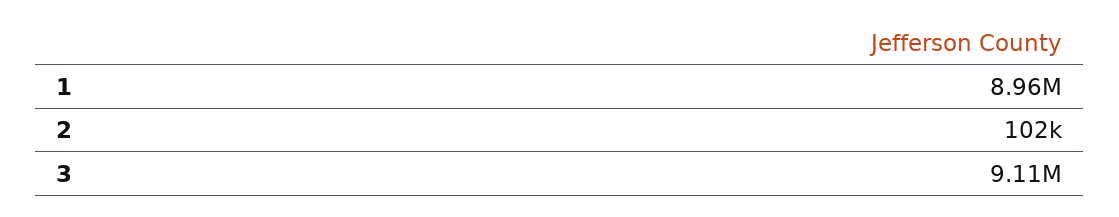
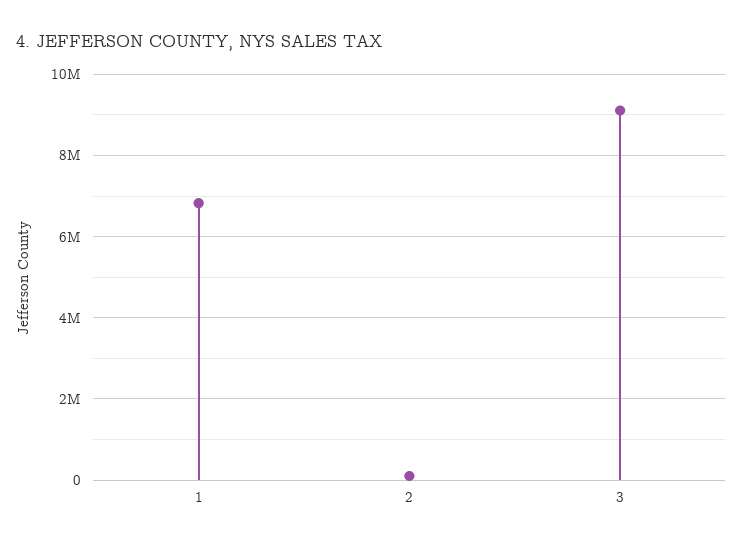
  {
-   "1": 8960000,
+   "1": 6800000,
    "2": 102000,
    "3": 9110000
  }

